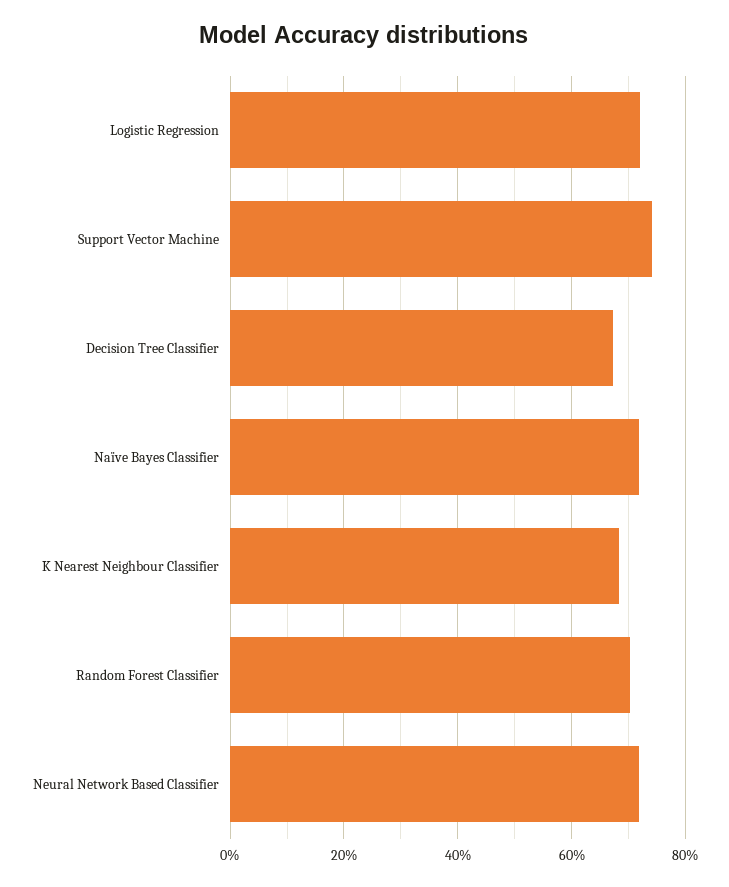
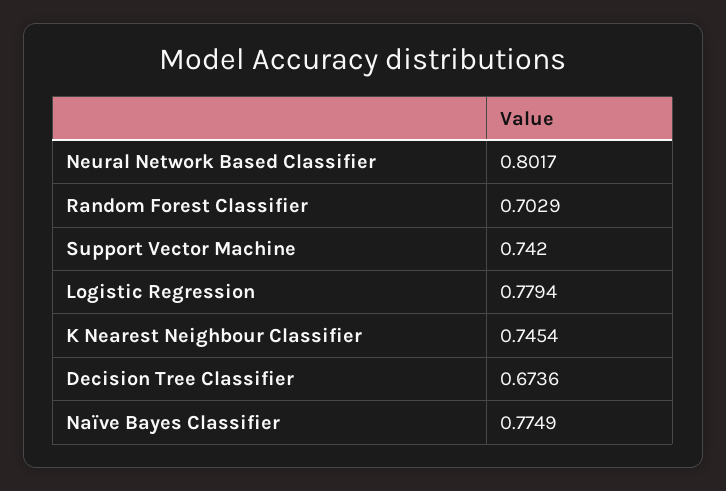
  {
-   "Logistic Regression": 0.72,
+   "Logistic Regression": 0.7794,
    "Support Vector Machine": 0.742,
    "Decision Tree Classifier": 0.6736,
-   "Naïve Bayes Classifier": 0.72,
+   "Naïve Bayes Classifier": 0.7749,
-   "K Nearest Neighbour Classifier": 0.68,
+   "K Nearest Neighbour Classifier": 0.7454,
    "Random Forest Classifier": 0.7029,
-   "Neural Network Based Classifier": 0.72
+   "Neural Network Based Classifier": 0.8017
  }

